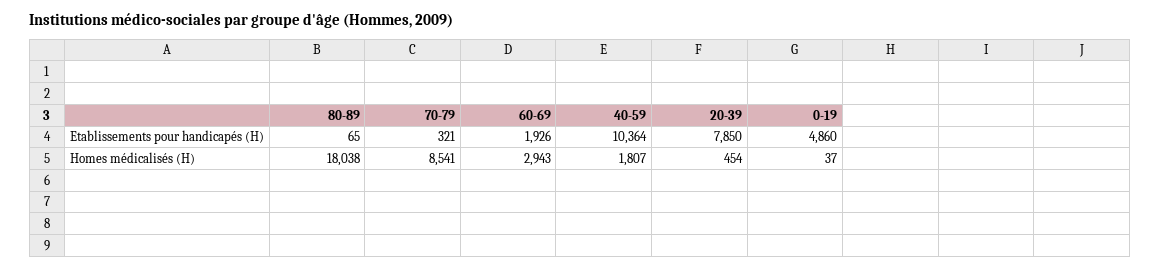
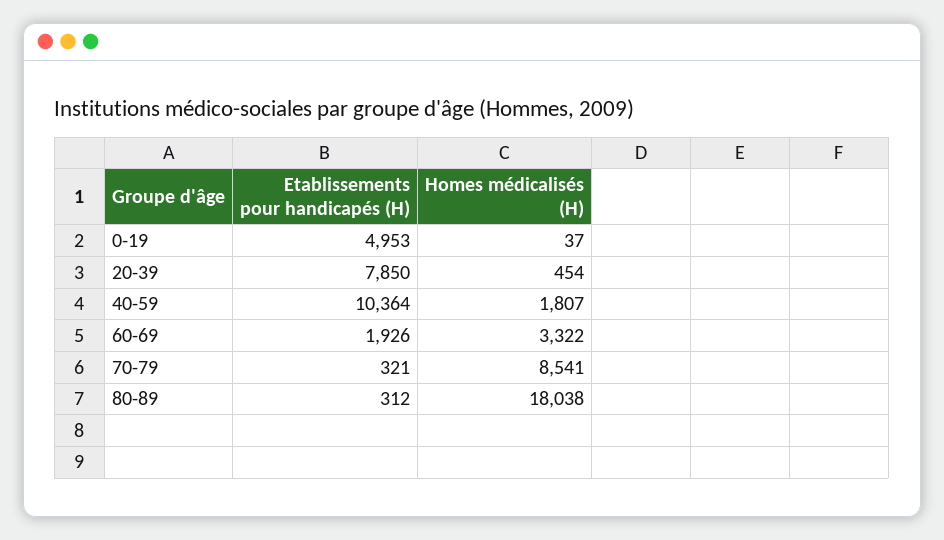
  {
    "80-89": {
-     "Etablissements pour handicapés (H)": 65,
+     "Etablissements pour handicapés (H)": 312,
      "Homes médicalisés (H)": 18038
    },
    "70-79": {
      "Etablissements pour handicapés (H)": 321,
      "Homes médicalisés (H)": 8541
    },
    "60-69": {
      "Etablissements pour handicapés (H)": 1926,
-     "Homes médicalisés (H)": 2943
+     "Homes médicalisés (H)": 3322
    },
    "40-59": {
      "Etablissements pour handicapés (H)": 10364,
      "Homes médicalisés (H)": 1807
    },
    "20-39": {
      "Etablissements pour handicapés (H)": 7850,
      "Homes médicalisés (H)": 454
    },
    "0-19": {
-     "Etablissements pour handicapés (H)": 4860,
+     "Etablissements pour handicapés (H)": 4953,
      "Homes médicalisés (H)": 37
    }
  }

